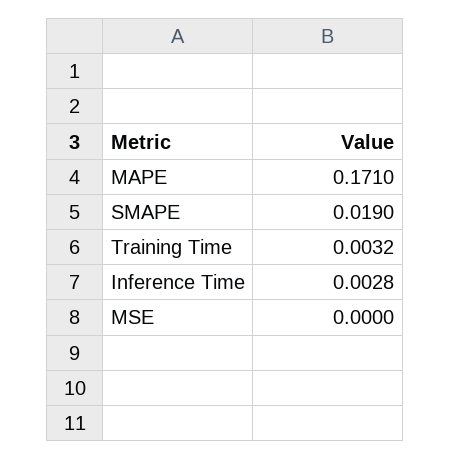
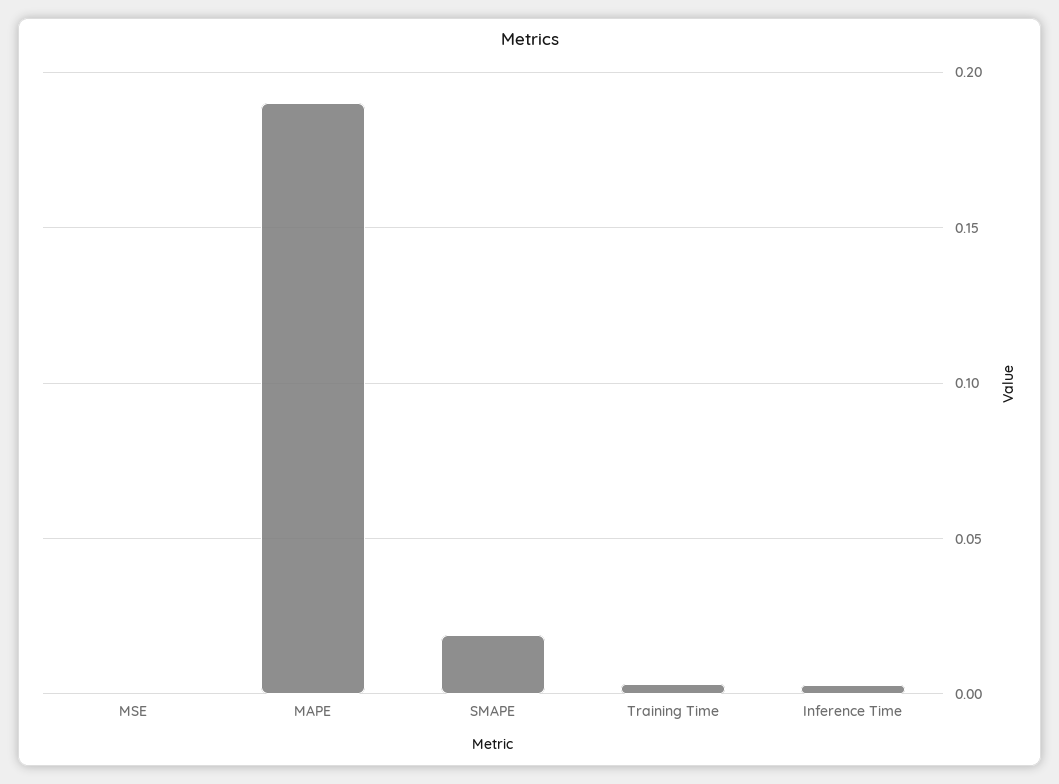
  {
-   "MAPE": 0.171,
+   "MAPE": 0.19,
    "SMAPE": 0.019,
    "Training Time": 0.0032,
    "Inference Time": 0.0028,
    "MSE": 0
  }

